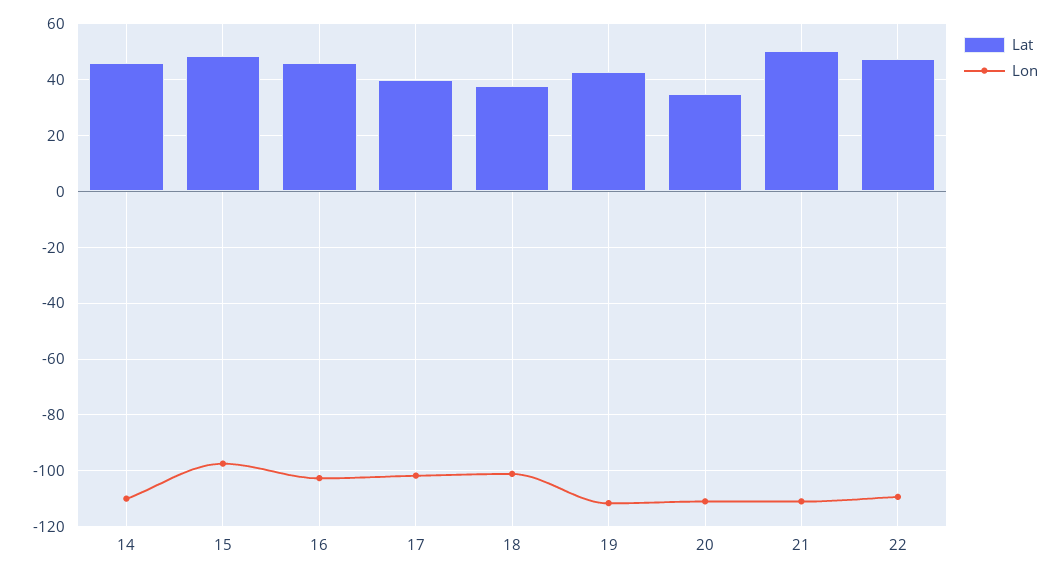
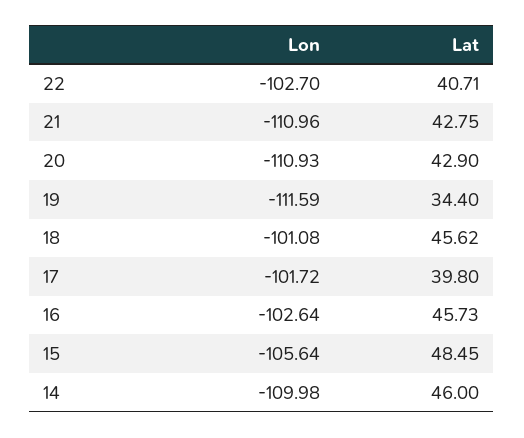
  {
    "Lat": {
      "14": 46,
      "15": 48.45,
      "16": 45.73,
      "17": 39.8,
-     "18": 37.5,
+     "18": 45.62,
-     "19": 42.5,
+     "19": 34.4,
-     "20": 35,
+     "20": 42.9,
-     "21": 50,
+     "21": 42.75,
-     "22": 47.5
+     "22": 40.71
    },
    "Lon": {
      "14": -109.98,
-     "15": -97.5,
+     "15": -105.64,
      "16": -102.64,
      "17": -101.72,
      "18": -101.08,
      "19": -111.59,
      "20": -110.93,
      "21": -110.96,
-     "22": -110
+     "22": -102.7
    }
  }

